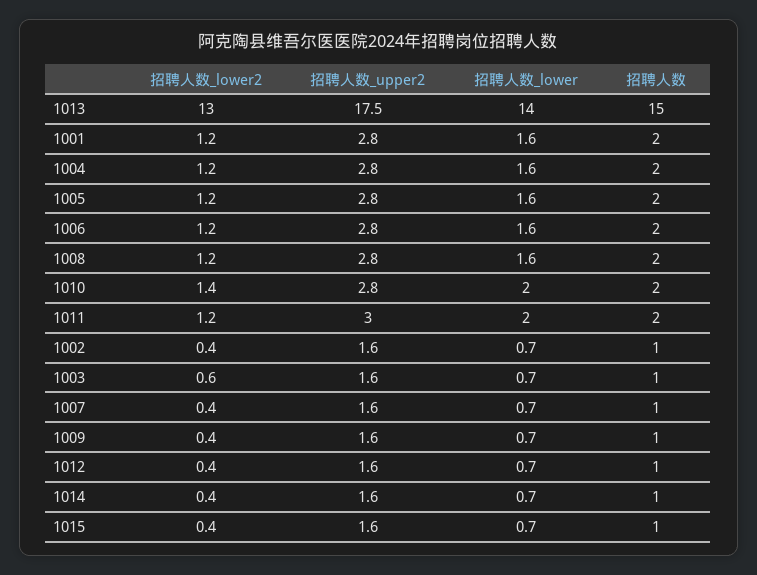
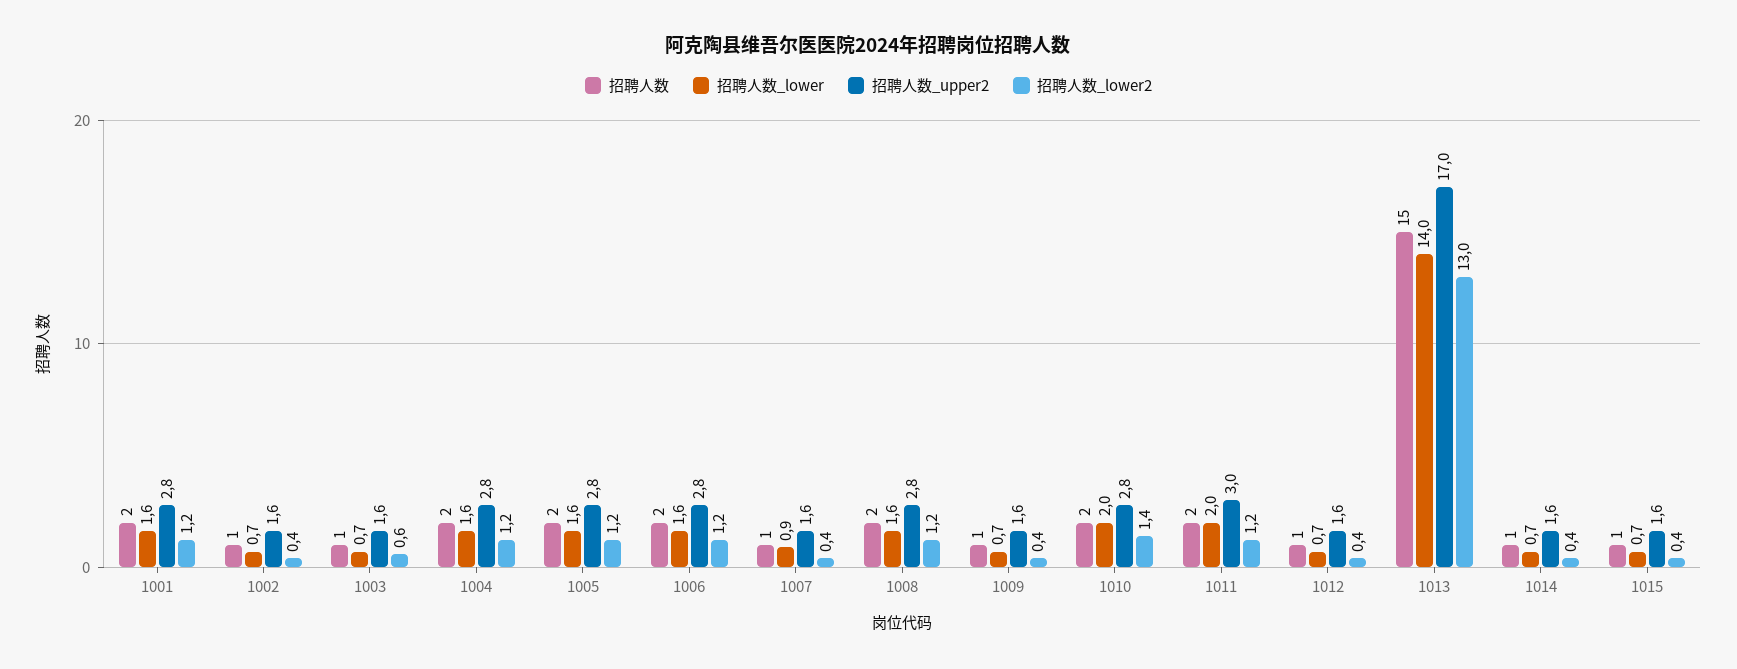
  {
    "招聘人数_lower2": {
      "1013": 13,
      "1001": 1.2,
      "1004": 1.2,
      "1005": 1.2,
      "1006": 1.2,
      "1008": 1.2,
      "1010": 1.4,
      "1011": 1.2,
      "1002": 0.4,
      "1003": 0.6,
      "1007": 0.4,
      "1009": 0.4,
      "1012": 0.4,
      "1014": 0.4,
      "1015": 0.4
    },
    "招聘人数_upper2": {
-     "1013": 17.5,
+     "1013": 17,
      "1001": 2.8,
      "1004": 2.8,
      "1005": 2.8,
      "1006": 2.8,
      "1008": 2.8,
      "1010": 2.8,
      "1011": 3,
      "1002": 1.6,
      "1003": 1.6,
      "1007": 1.6,
      "1009": 1.6,
      "1012": 1.6,
      "1014": 1.6,
      "1015": 1.6
    },
    "招聘人数_lower": {
      "1013": 14,
      "1001": 1.6,
      "1004": 1.6,
      "1005": 1.6,
      "1006": 1.6,
      "1008": 1.6,
      "1010": 2,
      "1011": 2,
      "1002": 0.7,
      "1003": 0.7,
-     "1007": 0.7,
+     "1007": 0.9,
      "1009": 0.7,
      "1012": 0.7,
      "1014": 0.7,
      "1015": 0.7
    },
    "招聘人数": {
      "1013": 15,
      "1001": 2,
      "1004": 2,
      "1005": 2,
      "1006": 2,
      "1008": 2,
      "1010": 2,
      "1011": 2,
      "1002": 1,
      "1003": 1,
      "1007": 1,
      "1009": 1,
      "1012": 1,
      "1014": 1,
      "1015": 1
    }
  }

